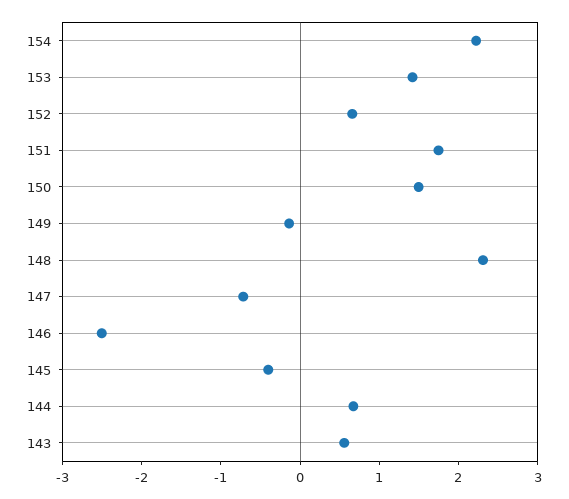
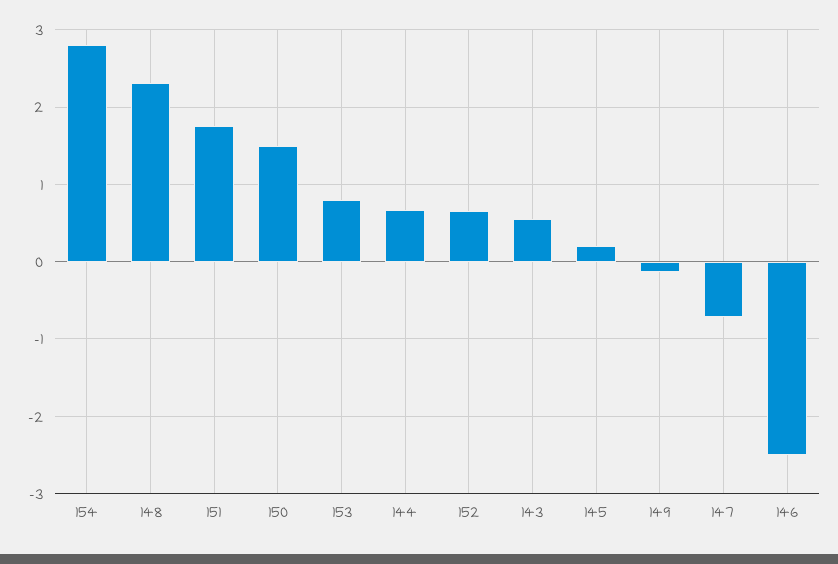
  {
-   "154": 2.2,
+   "154": 2.8,
-   "153": 1.4,
+   "153": 0.8,
    "152": 0.7,
    "151": 1.7,
    "150": 1.5,
    "149": -0.1,
    "148": 2.3,
    "147": -0.7,
    "146": -2.5,
-   "145": -0.4,
+   "145": 0.2,
    "144": 0.7,
    "143": 0.6
  }

